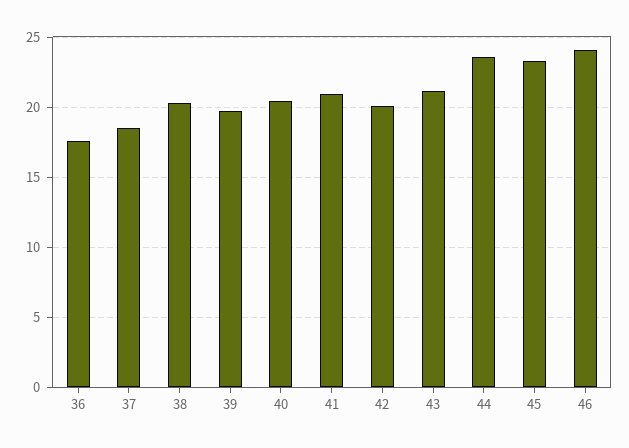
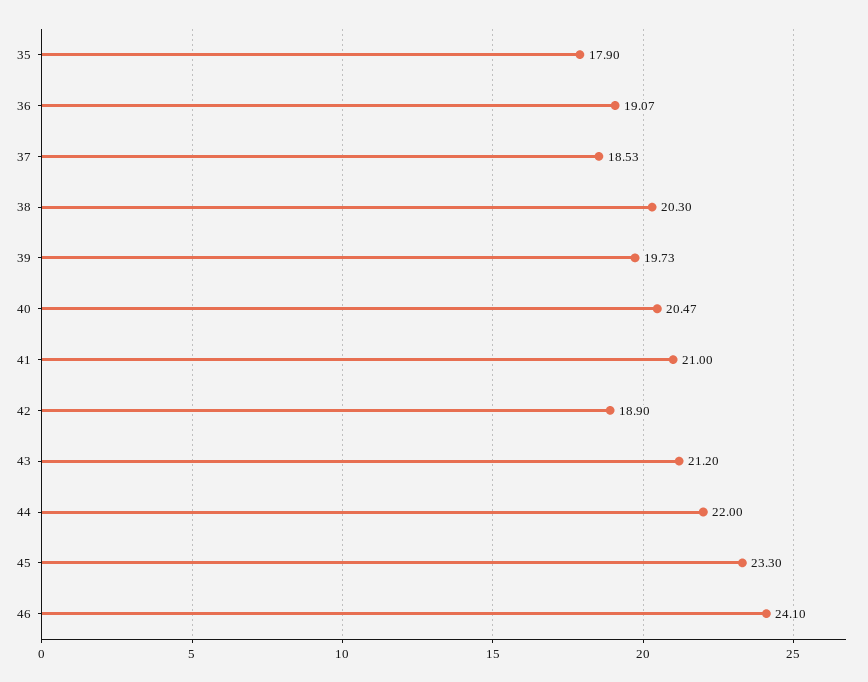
  {
-   "36": 17.5,
+   "36": 19.07,
    "37": 18.53,
    "38": 20.3,
    "39": 19.73,
    "40": 20.47,
    "41": 21,
-   "42": 20,
+   "42": 18.9,
    "43": 21.2,
-   "44": 23.5,
+   "44": 22,
    "45": 23.3,
-   "46": 24.1
+   "46": 24.1,
+   "35": 17.9
  }

